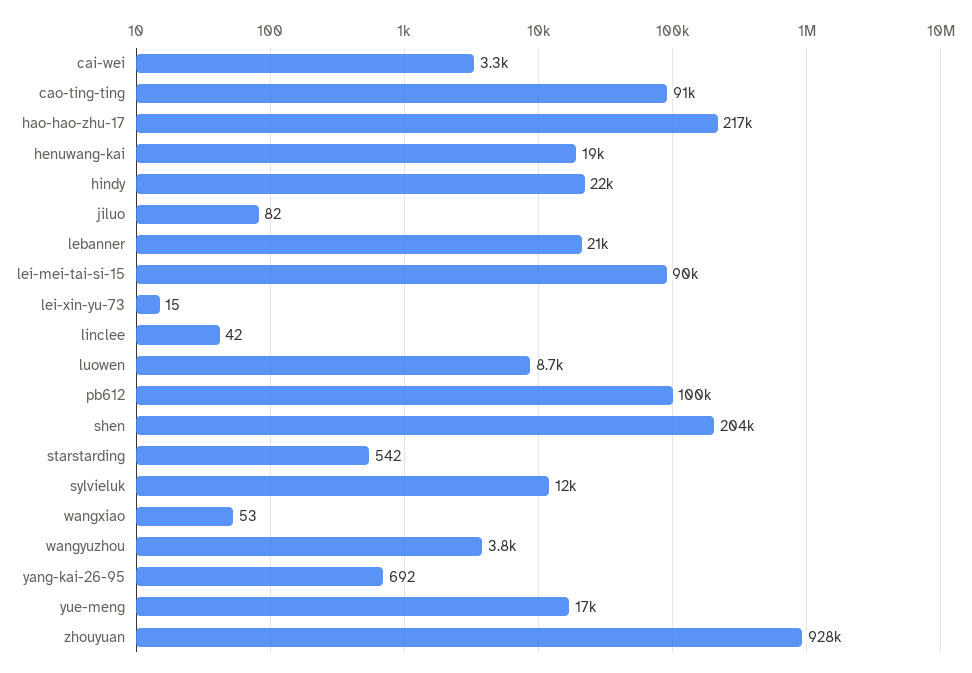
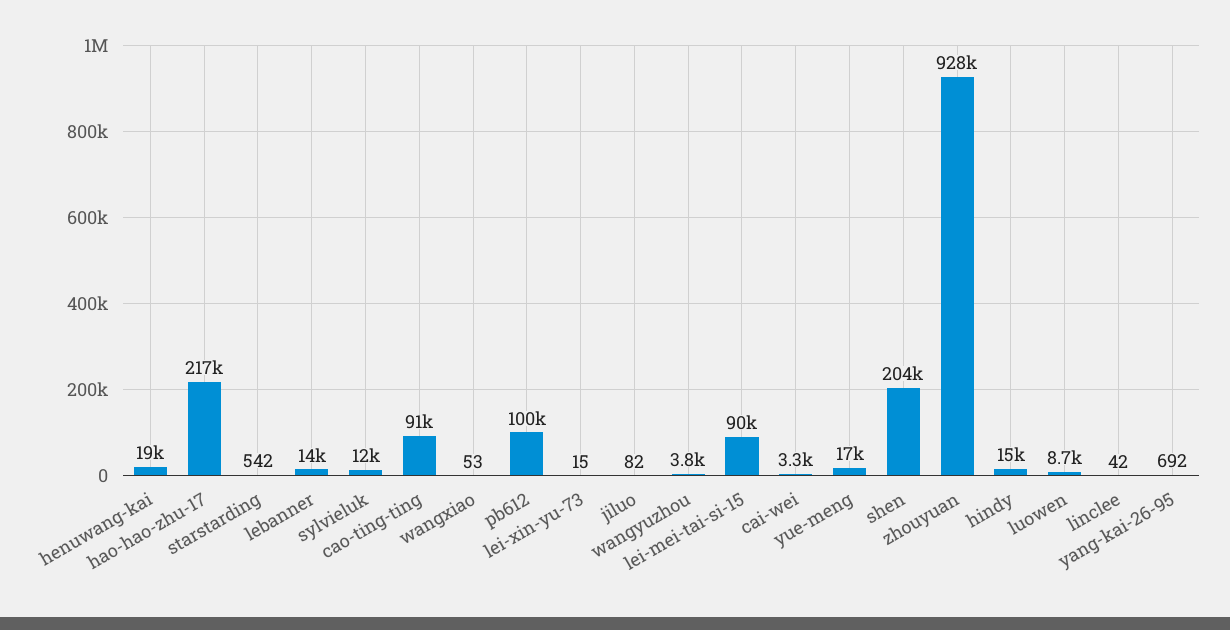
  {
    "cai-wei": 3300,
    "cao-ting-ting": 91000,
    "hao-hao-zhu-17": 217000,
    "henuwang-kai": 19000,
-   "hindy": 22000,
+   "hindy": 15000,
    "jiluo": 82,
-   "lebanner": 21000,
+   "lebanner": 14000,
    "lei-mei-tai-si-15": 90000,
    "lei-xin-yu-73": 15,
    "linclee": 42,
    "luowen": 8700,
    "pb612": 100000,
    "shen": 204000,
    "starstarding": 542,
    "sylvieluk": 12000,
    "wangxiao": 53,
    "wangyuzhou": 3800,
    "yang-kai-26-95": 692,
    "yue-meng": 17000,
    "zhouyuan": 928000
  }

